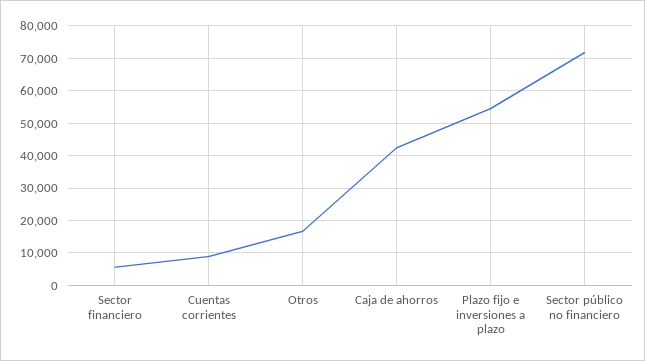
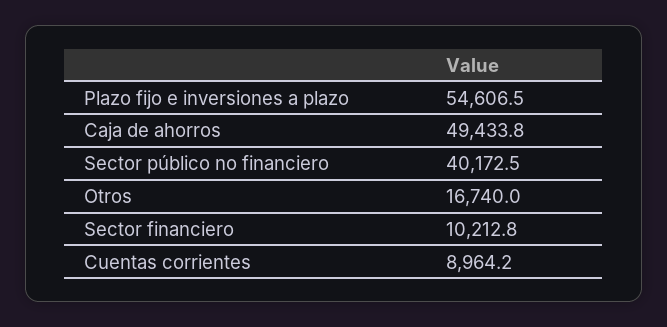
  {
-   "Sector financiero": 6000,
+   "Sector financiero": 10212.8,
    "Cuentas corrientes": 8964.2,
    "Otros": 16740,
-   "Caja de ahorros": 42000,
+   "Caja de ahorros": 49433.8,
    "Plazo fijo e inversiones a plazo": 54606.5,
-   "Sector público no financiero": 72000
+   "Sector público no financiero": 40172.5
  }

